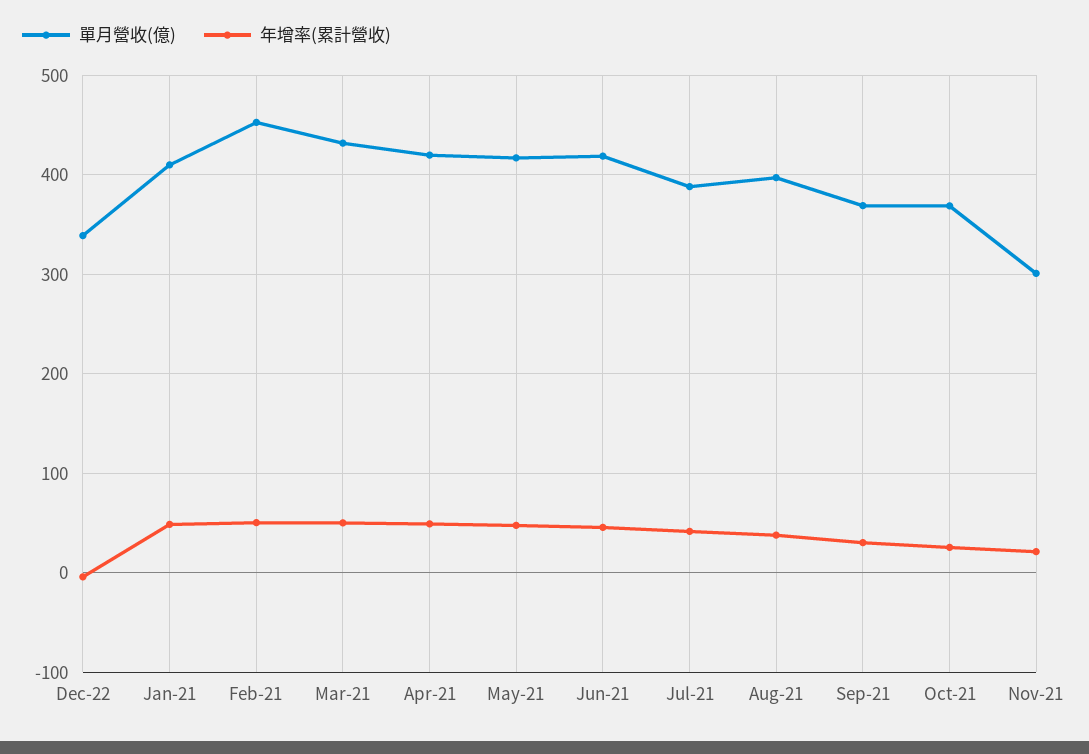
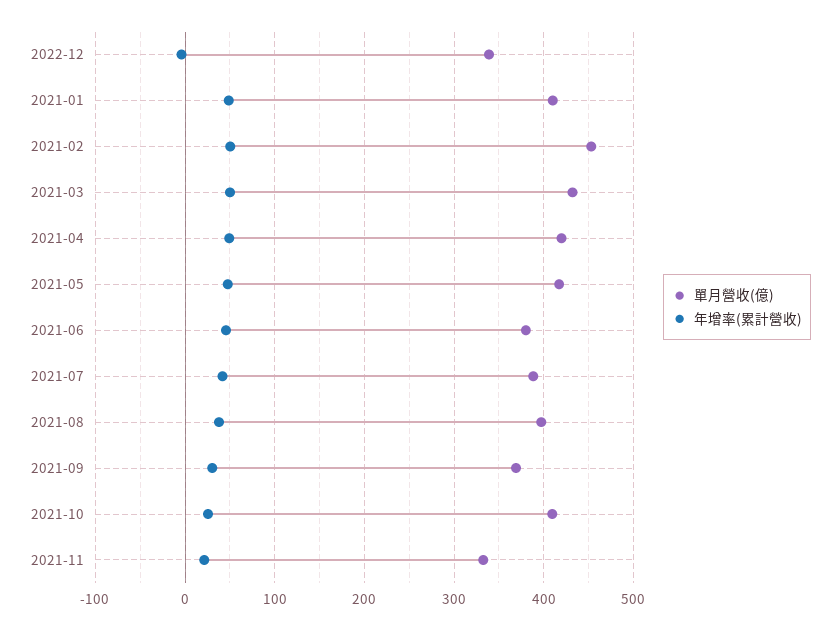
  {
    "單月營收(億)": {
      "Dec-22": 340,
      "Jan-21": 410,
      "Feb-21": 450,
      "Mar-21": 430,
      "Apr-21": 420,
      "May-21": 420,
-     "Jun-21": 420,
+     "Jun-21": 380,
      "Jul-21": 390,
      "Aug-21": 400,
      "Sep-21": 370,
-     "Oct-21": 370,
+     "Oct-21": 410,
-     "Nov-21": 300
+     "Nov-21": 330
    },
    "年增率(累計營收)": {
      "Dec-22": 0,
      "Jan-21": 50,
      "Feb-21": 50,
      "Mar-21": 50,
      "Apr-21": 50,
      "May-21": 50,
      "Jun-21": 50,
      "Jul-21": 40,
      "Aug-21": 40,
      "Sep-21": 30,
      "Oct-21": 30,
      "Nov-21": 20
    }
  }

